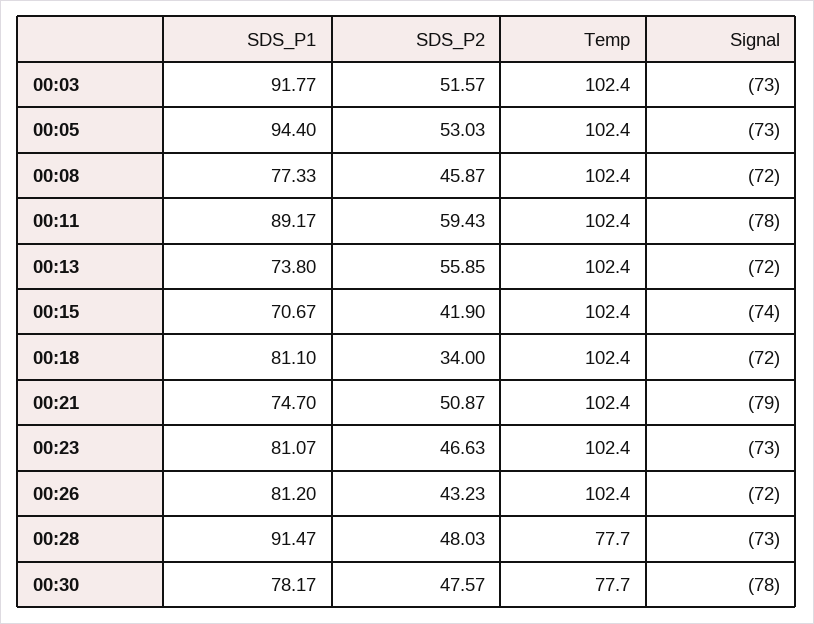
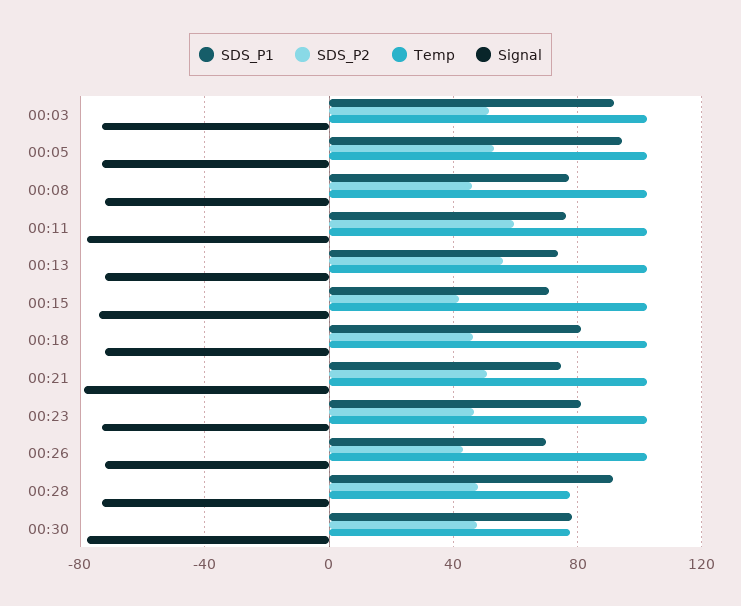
  {
    "SDS_P1": {
      "00:03": 91.77,
      "00:05": 94.4,
      "00:08": 77.33,
-     "00:11": 89.17,
+     "00:11": 75,
      "00:13": 73.8,
      "00:15": 70.67,
      "00:18": 81.1,
      "00:21": 74.7,
      "00:23": 81.07,
-     "00:26": 81.2,
+     "00:26": 70,
      "00:28": 91.47,
      "00:30": 78.17
    },
    "SDS_P2": {
      "00:03": 51.57,
      "00:05": 53.03,
      "00:08": 45.87,
      "00:11": 59.43,
      "00:13": 55.85,
      "00:15": 41.9,
-     "00:18": 34,
+     "00:18": 45,
      "00:21": 50.87,
      "00:23": 46.63,
      "00:26": 43.23,
      "00:28": 48.03,
      "00:30": 47.57
    },
    "Temp": {
      "00:03": 102.4,
      "00:05": 102.4,
      "00:08": 102.4,
      "00:11": 102.4,
      "00:13": 102.4,
      "00:15": 102.4,
      "00:18": 102.4,
      "00:21": 102.4,
      "00:23": 102.4,
      "00:26": 102.4,
      "00:28": 77.7,
      "00:30": 77.7
    },
    "Signal": {
      "00:03": -73,
      "00:05": -73,
      "00:08": -72,
      "00:11": -78,
      "00:13": -72,
      "00:15": -74,
      "00:18": -72,
      "00:21": -79,
      "00:23": -73,
      "00:26": -72,
      "00:28": -73,
      "00:30": -78
    }
  }

